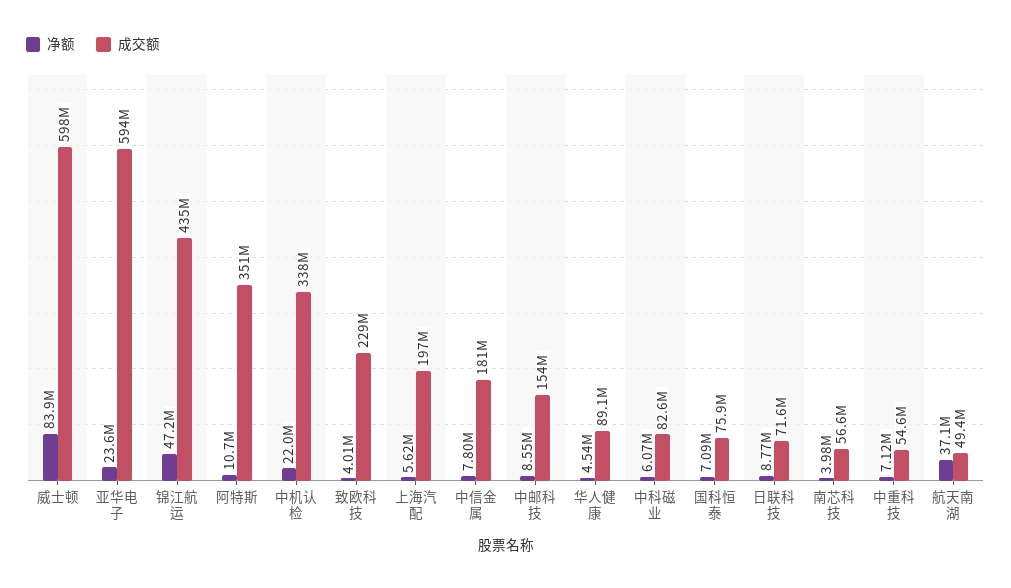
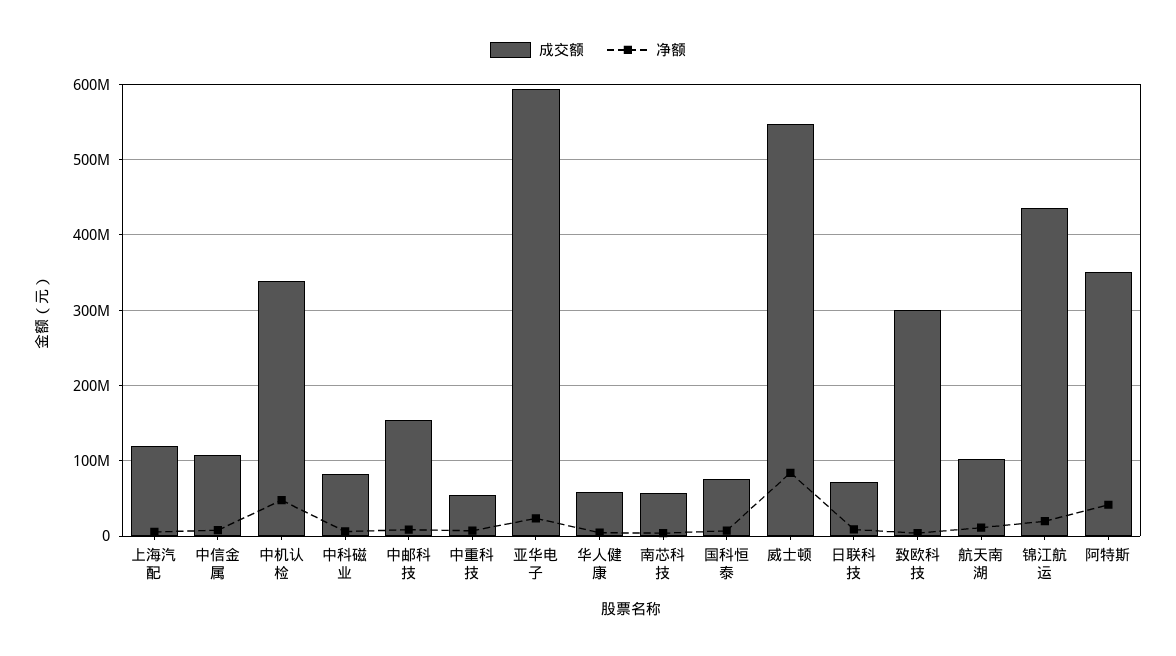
  {
    "净额": {
      "威士顿": 83900000,
      "亚华电子": 23600000,
-     "锦江航运": 47200000,
+     "锦江航运": 20000000,
-     "阿特斯": 10700000,
+     "阿特斯": 40000000,
-     "中机认检": 22000000,
+     "中机认检": 50000000,
      "致欧科技": 4010000,
      "上海汽配": 5620000,
      "中信金属": 7800000,
      "中邮科技": 8550000,
      "华人健康": 4540000,
      "中科磁业": 6070000,
      "国科恒泰": 7090000,
      "日联科技": 8770000,
      "南芯科技": 3980000,
      "中重科技": 7120000,
-     "航天南湖": 37100000
+     "航天南湖": 10000000
    },
    "成交额": {
-     "威士顿": 598000000,
+     "威士顿": 550000000,
      "亚华电子": 594000000,
      "锦江航运": 435000000,
      "阿特斯": 351000000,
      "中机认检": 338000000,
-     "致欧科技": 229000000,
+     "致欧科技": 300000000,
-     "上海汽配": 197000000,
+     "上海汽配": 120000000,
-     "中信金属": 181000000,
+     "中信金属": 110000000,
      "中邮科技": 154000000,
-     "华人健康": 89100000,
+     "华人健康": 60000000,
      "中科磁业": 82600000,
      "国科恒泰": 75900000,
      "日联科技": 71600000,
      "南芯科技": 56600000,
      "中重科技": 54600000,
-     "航天南湖": 49400000
+     "航天南湖": 100000000
    }
  }

